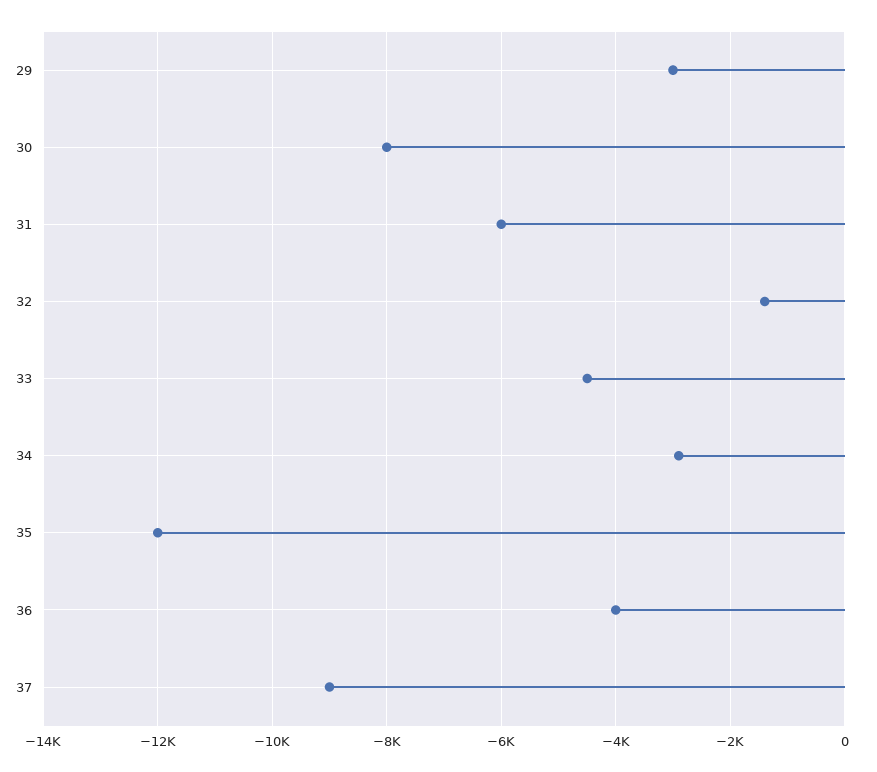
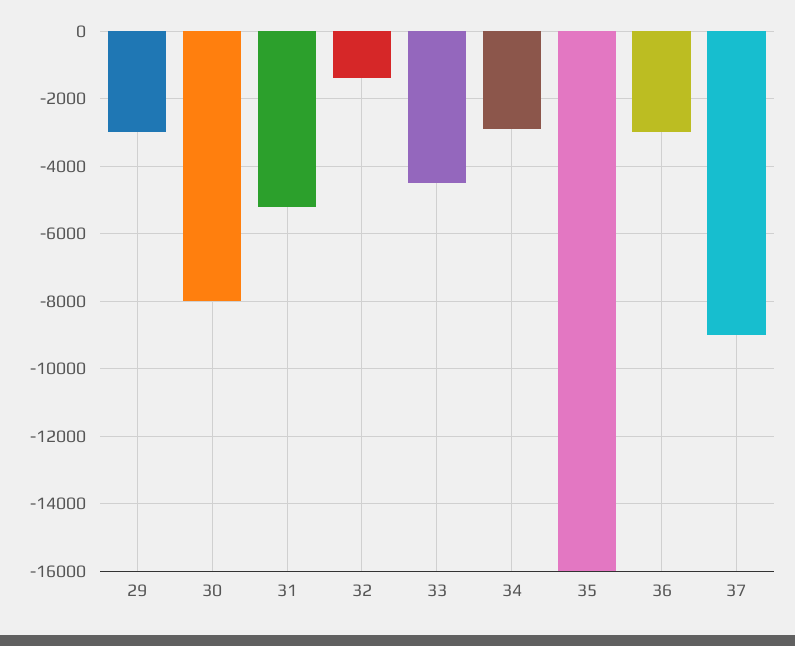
  {
    "29": -3000,
    "30": -8000,
-   "31": -6000,
+   "31": -5200,
    "32": -1400,
    "33": -4600,
    "34": -3000,
-   "35": -12000,
+   "35": -16000,
-   "36": -4000,
+   "36": -3000,
    "37": -9000
  }

